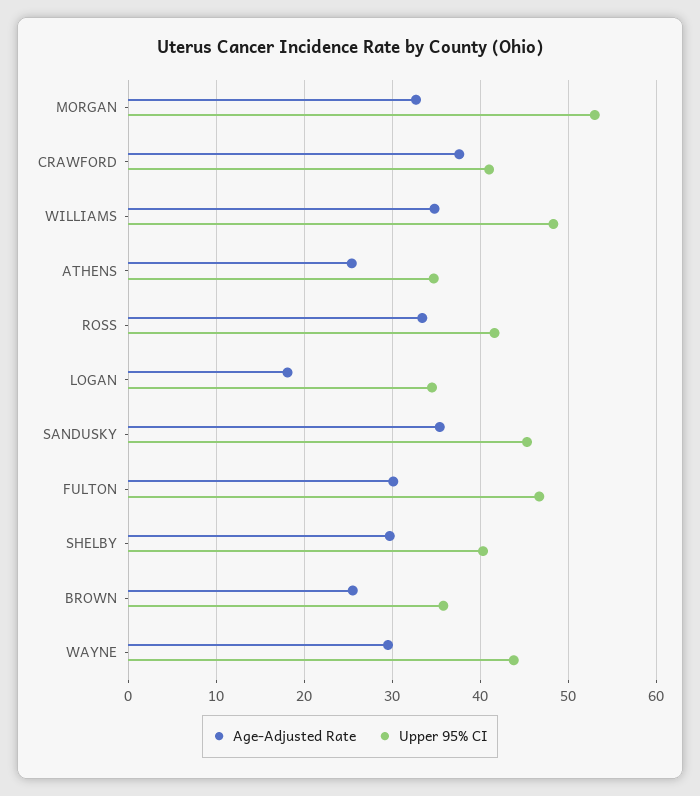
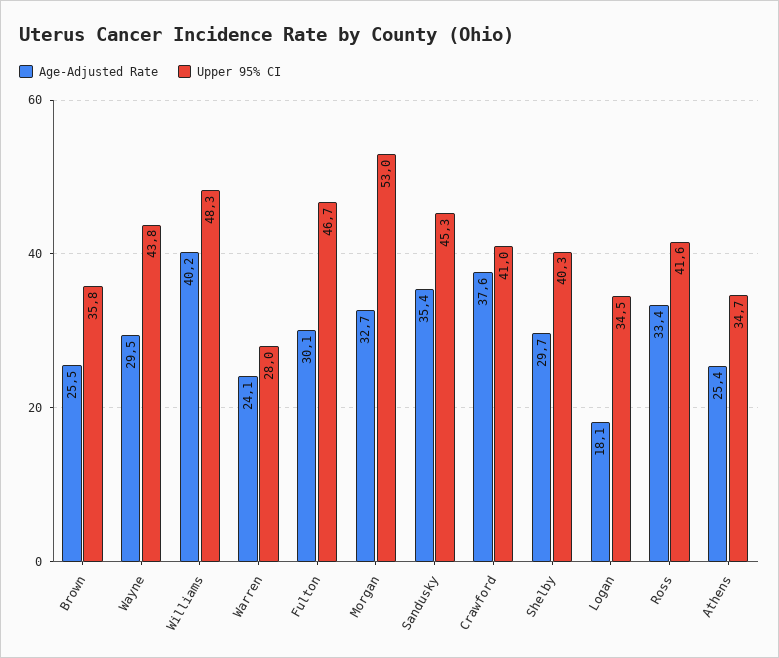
  {
    "Age-Adjusted Rate": {
      "MORGAN": 32.7,
      "CRAWFORD": 37.6,
-     "WILLIAMS": 35,
+     "WILLIAMS": 40.2,
      "ATHENS": 25.4,
      "ROSS": 33.4,
      "LOGAN": 18.1,
      "SANDUSKY": 35.4,
      "FULTON": 30.1,
      "SHELBY": 29.7,
      "BROWN": 25.5,
-     "WAYNE": 29.5
+     "WAYNE": 29.5,
+     "Warren": 24.1
    },
    "Upper 95% CI": {
      "MORGAN": 53,
      "CRAWFORD": 41,
      "WILLIAMS": 48.3,
      "ATHENS": 34.7,
      "ROSS": 41.6,
      "LOGAN": 34.5,
      "SANDUSKY": 45.3,
      "FULTON": 46.7,
      "SHELBY": 40.3,
      "BROWN": 35.8,
-     "WAYNE": 43.8
+     "WAYNE": 43.8,
+     "Warren": 28
    }
  }

